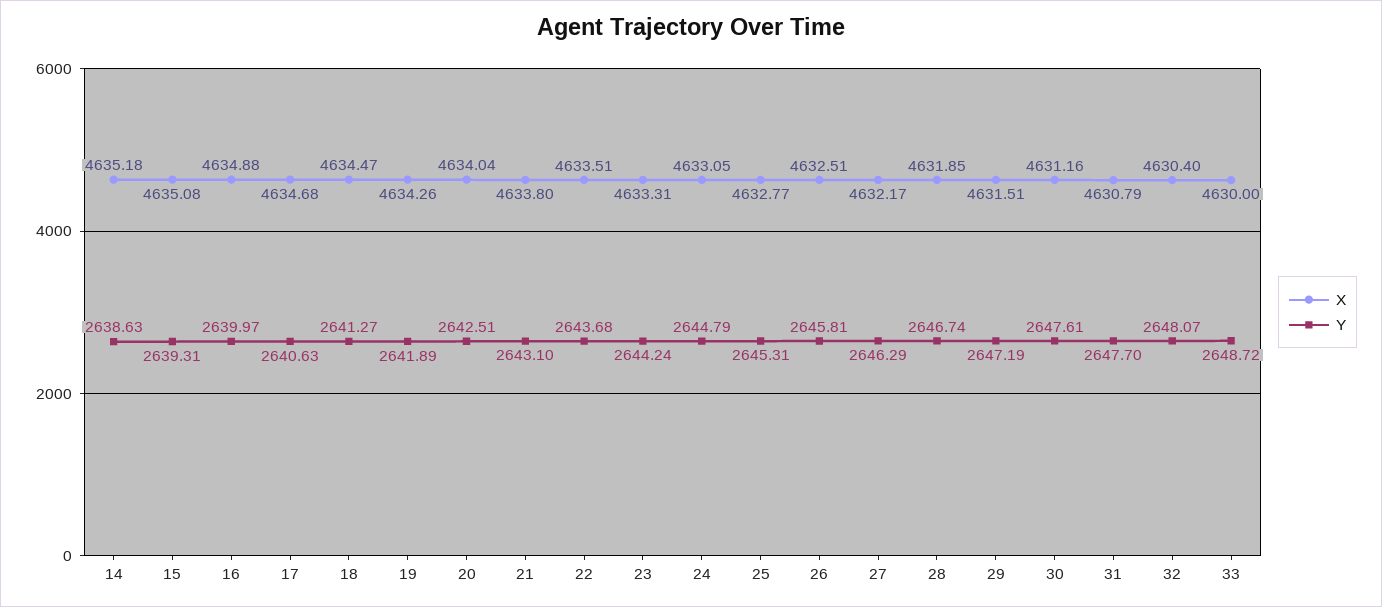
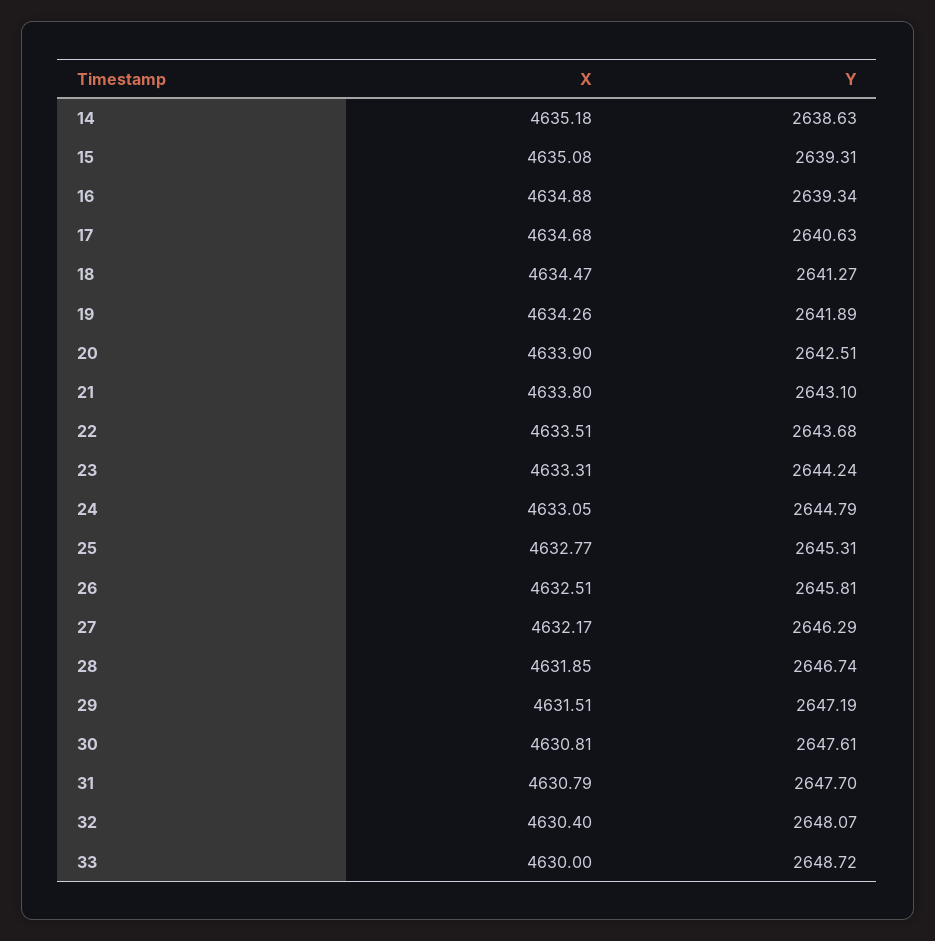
  {
    "X": {
      "14": 4635.18,
      "15": 4635.08,
      "16": 4634.88,
      "17": 4634.68,
      "18": 4634.47,
      "19": 4634.26,
-     "20": 4634.04,
+     "20": 4633.9,
      "21": 4633.8,
      "22": 4633.51,
      "23": 4633.31,
      "24": 4633.05,
      "25": 4632.77,
      "26": 4632.51,
      "27": 4632.17,
      "28": 4631.85,
      "29": 4631.51,
-     "30": 4631.16,
+     "30": 4630.81,
      "31": 4630.79,
      "32": 4630.4,
      "33": 4630
    },
    "Y": {
      "14": 2638.63,
      "15": 2639.31,
-     "16": 2639.97,
+     "16": 2639.34,
      "17": 2640.63,
      "18": 2641.27,
      "19": 2641.89,
      "20": 2642.51,
      "21": 2643.1,
      "22": 2643.68,
      "23": 2644.24,
      "24": 2644.79,
      "25": 2645.31,
      "26": 2645.81,
      "27": 2646.29,
      "28": 2646.74,
      "29": 2647.19,
      "30": 2647.61,
      "31": 2647.7,
      "32": 2648.07,
      "33": 2648.72
    }
  }

